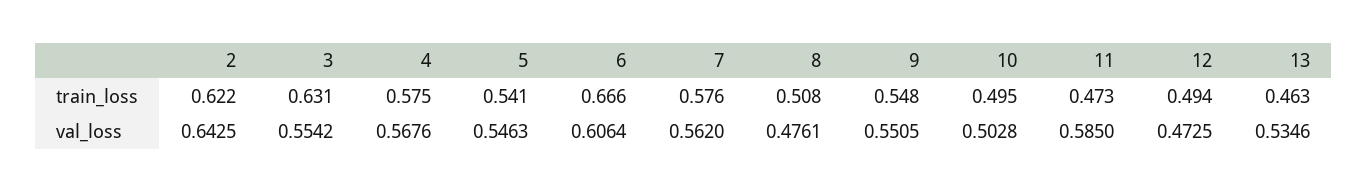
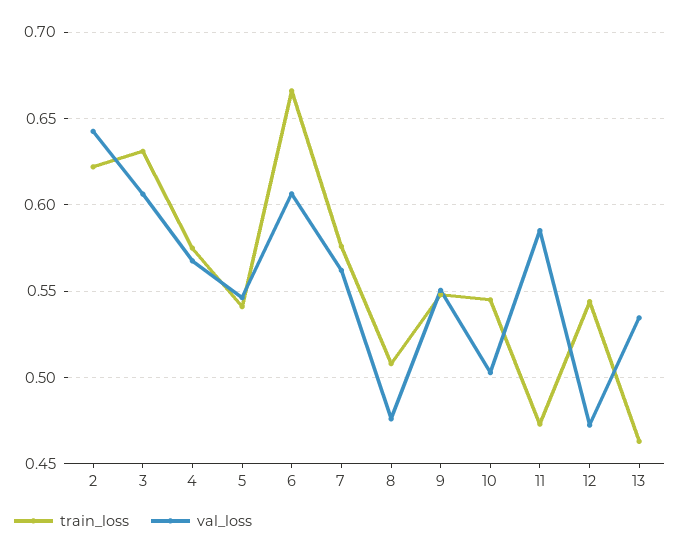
  {
    "train_loss": {
      "2": 0.622,
      "3": 0.631,
      "4": 0.575,
      "5": 0.541,
      "6": 0.666,
      "7": 0.576,
      "8": 0.508,
      "9": 0.548,
-     "10": 0.495,
+     "10": 0.545,
      "11": 0.473,
-     "12": 0.494,
+     "12": 0.545,
      "13": 0.463
    },
    "val_loss": {
      "2": 0.6425,
-     "3": 0.5542,
+     "3": 0.605,
      "4": 0.5676,
      "5": 0.5463,
      "6": 0.6064,
      "7": 0.562,
      "8": 0.4761,
      "9": 0.5505,
      "10": 0.5028,
      "11": 0.585,
      "12": 0.4725,
      "13": 0.5346
    }
  }

